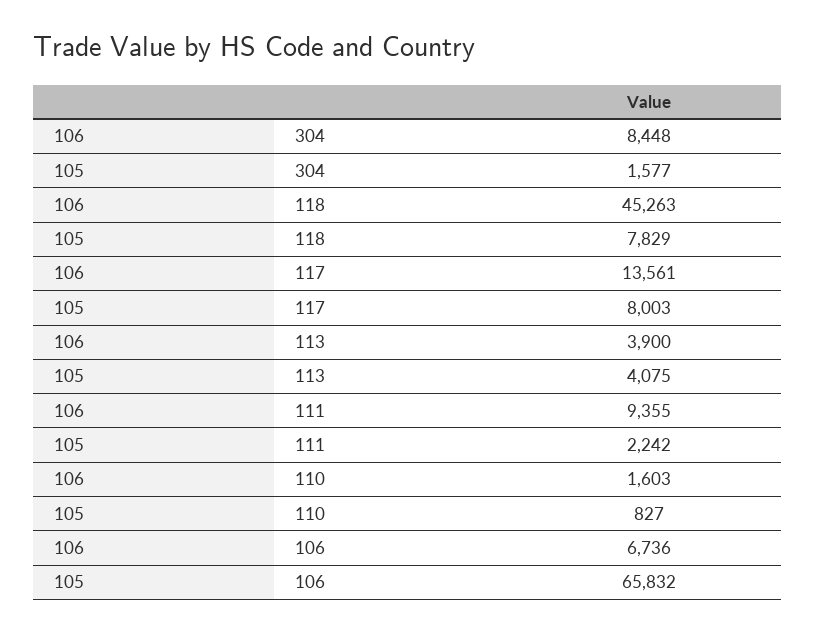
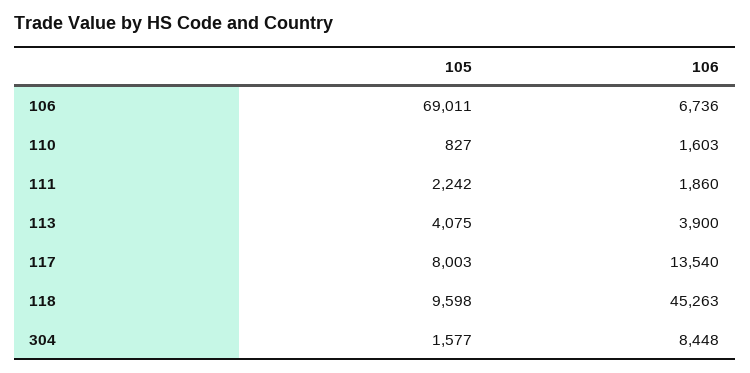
  {
    "106": {
      "304": 8448,
      "118": 45263,
-     "117": 13561,
+     "117": 13540,
      "113": 3900,
-     "111": 9355,
+     "111": 1860,
      "110": 1603,
      "106": 6736
    },
    "105": {
      "304": 1577,
-     "118": 7829,
+     "118": 9598,
      "117": 8003,
      "113": 4075,
      "111": 2242,
      "110": 827,
-     "106": 65832
+     "106": 69011
    }
  }

